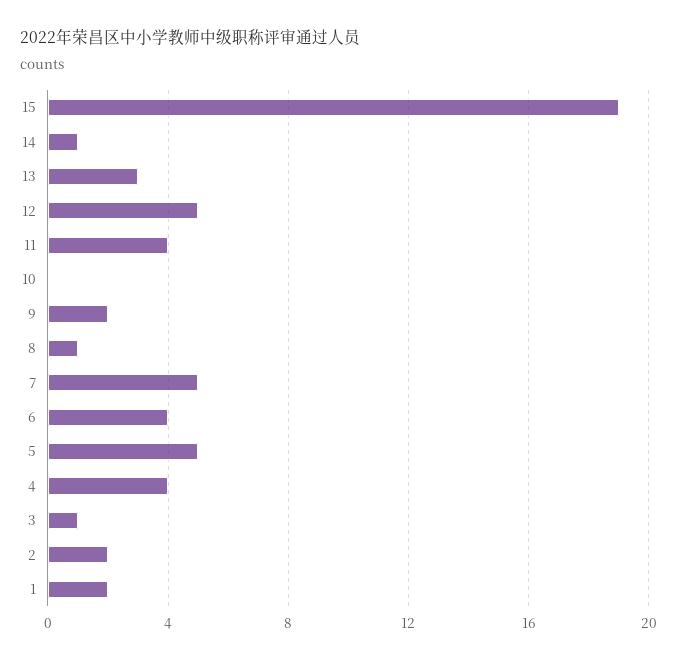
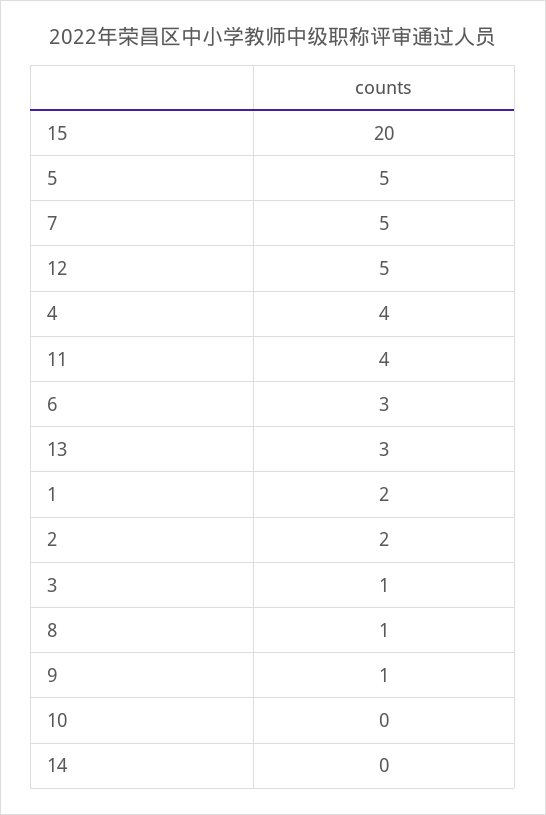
  {
-   "15": 19,
+   "15": 20,
-   "14": 1,
+   "14": 0,
    "13": 3,
    "12": 5,
    "11": 4,
    "10": 0,
-   "9": 2,
+   "9": 1,
    "8": 1,
    "7": 5,
-   "6": 4,
+   "6": 3,
    "5": 5,
    "4": 4,
    "3": 1,
    "2": 2,
    "1": 2
  }

